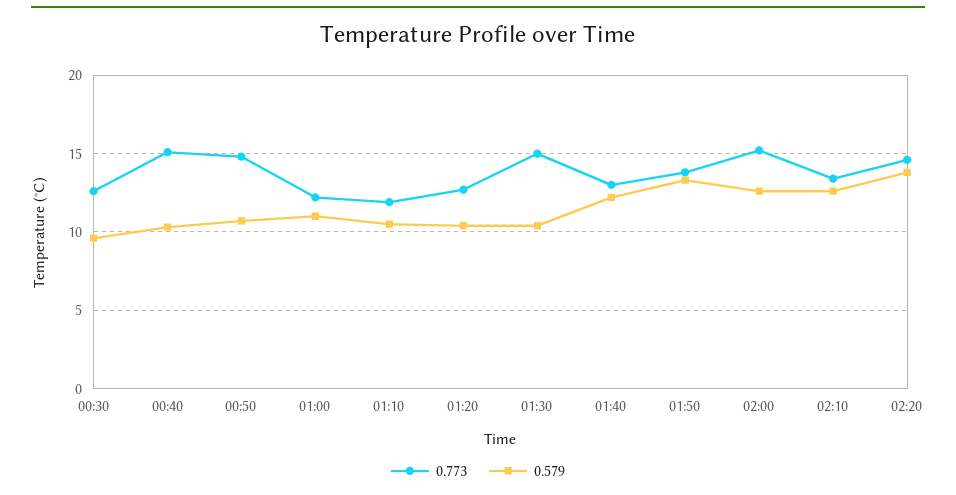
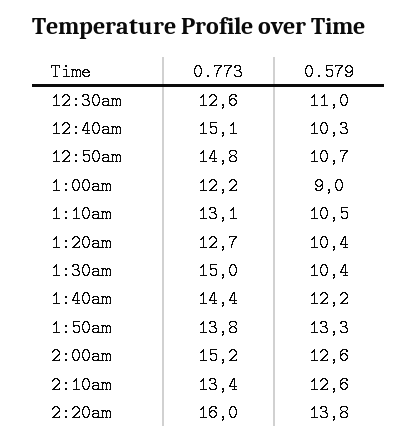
  {
    "0.773": {
      "00:30": 12.6,
      "00:40": 15.1,
      "00:50": 14.8,
      "01:00": 12.2,
-     "01:10": 12,
+     "01:10": 13.1,
      "01:20": 12.7,
      "01:30": 15,
-     "01:40": 13,
+     "01:40": 14.4,
      "01:50": 13.8,
      "02:00": 15.2,
      "02:10": 13.4,
-     "02:20": 14.5
+     "02:20": 16
    },
    "0.579": {
-     "00:30": 9.5,
+     "00:30": 11,
      "00:40": 10.3,
      "00:50": 10.7,
-     "01:00": 11,
+     "01:00": 9,
      "01:10": 10.5,
      "01:20": 10.4,
      "01:30": 10.4,
      "01:40": 12.2,
      "01:50": 13.3,
      "02:00": 12.6,
      "02:10": 12.6,
      "02:20": 13.8
    }
  }

